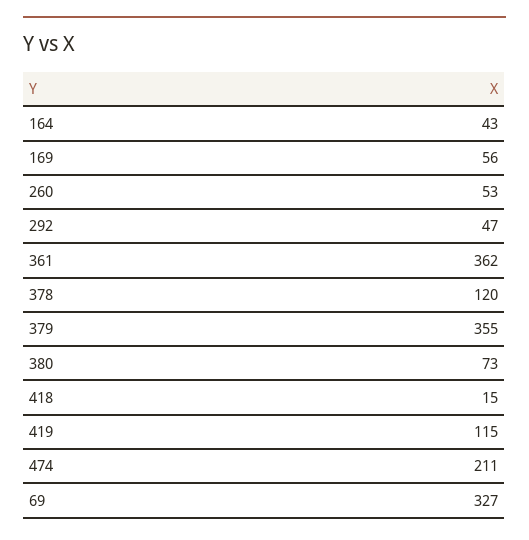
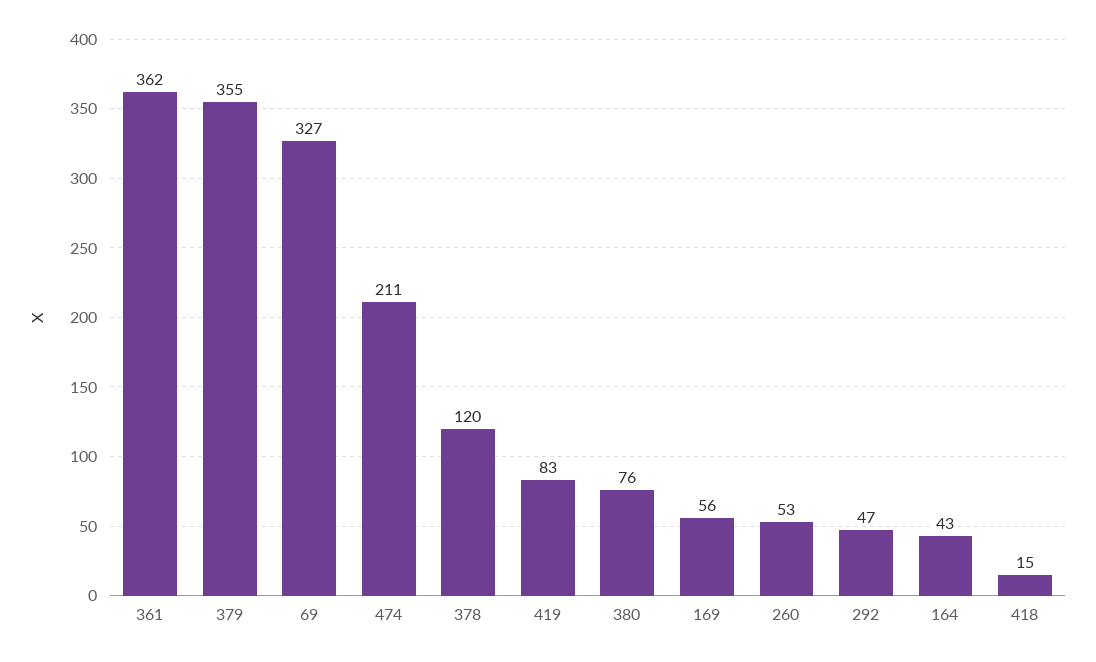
  {
    "164": 43,
    "169": 56,
    "260": 53,
    "292": 47,
    "361": 362,
    "378": 120,
    "379": 355,
-   "380": 73,
+   "380": 76,
    "418": 15,
-   "419": 115,
+   "419": 83,
    "474": 211,
    "69": 327
  }

